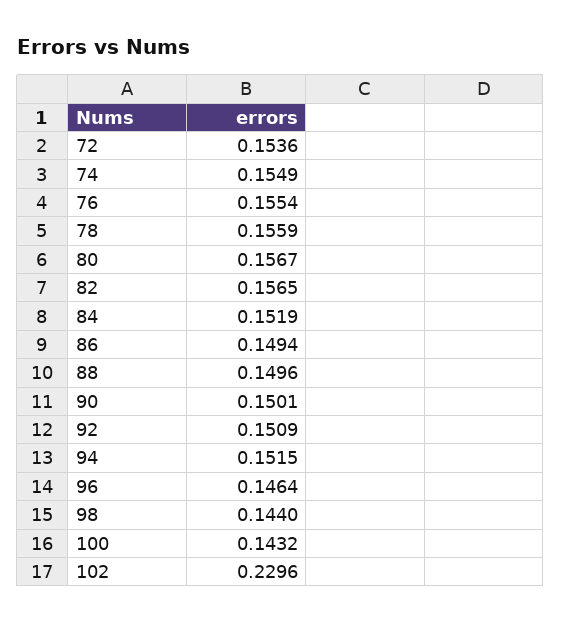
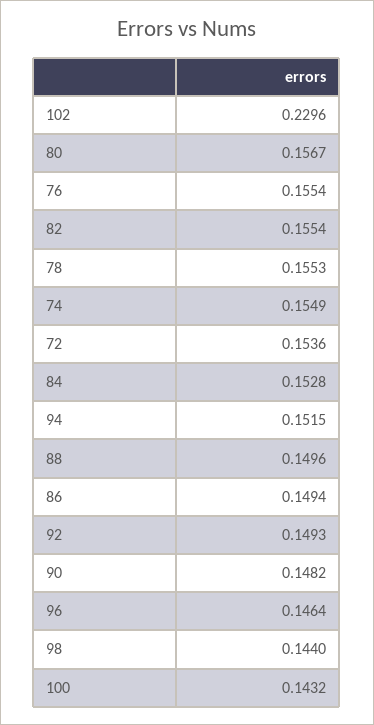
  {
    "72": 0.1536,
    "74": 0.1549,
    "76": 0.1554,
-   "78": 0.1559,
+   "78": 0.1553,
    "80": 0.1567,
-   "82": 0.1565,
+   "82": 0.1554,
-   "84": 0.1519,
+   "84": 0.1528,
    "86": 0.1494,
    "88": 0.1496,
-   "90": 0.1501,
+   "90": 0.1482,
-   "92": 0.1509,
+   "92": 0.1493,
    "94": 0.1515,
    "96": 0.1464,
    "98": 0.144,
    "100": 0.1432,
    "102": 0.2296
  }

